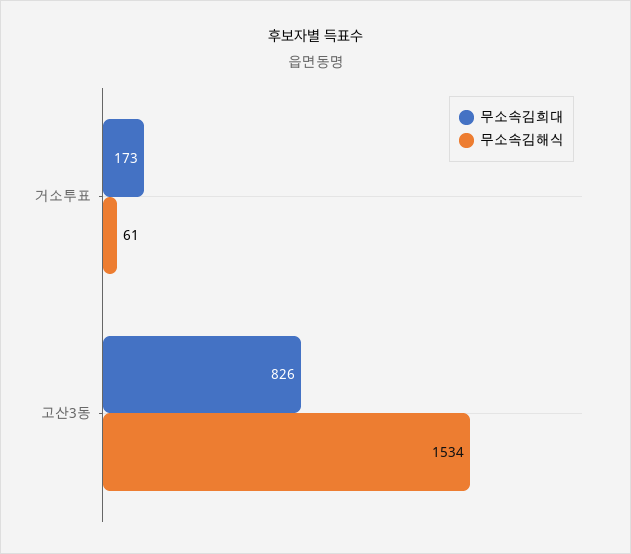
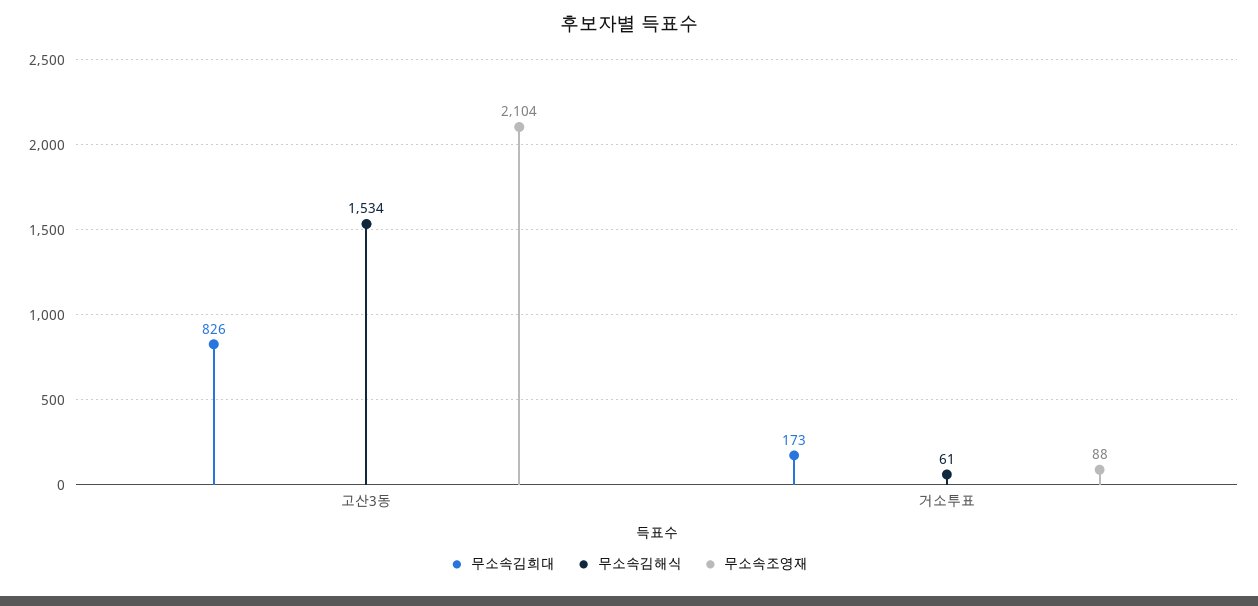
  {
    "무소속김희대": {
      "거소투표": 173,
      "고산3동": 826
    },
    "무소속김해식": {
      "거소투표": 61,
      "고산3동": 1534
-   }
+   },
+   "무소속조영재": {
+     "고산3동": 2104,
+     "거소투표": 88
+   }
  }

